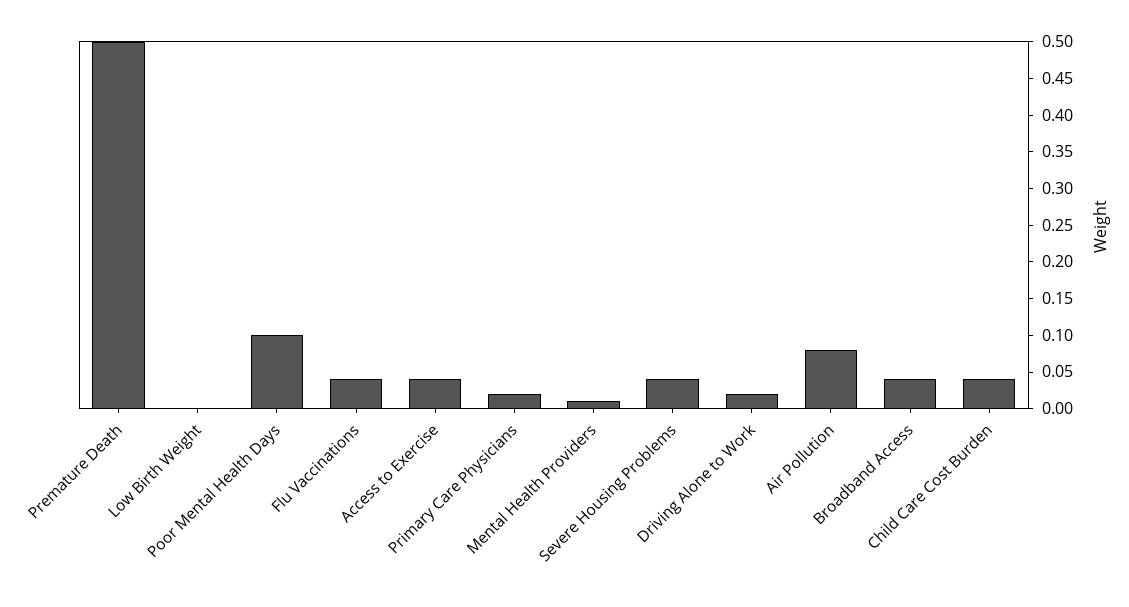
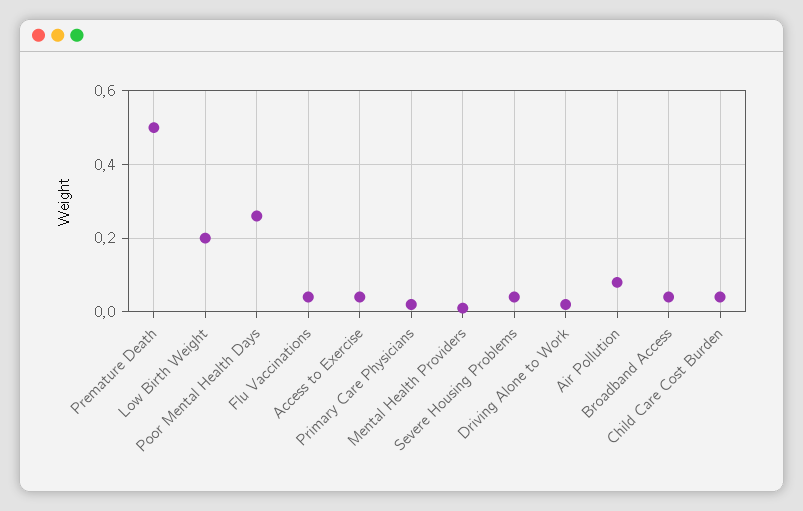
  {
    "Premature Death": 0.5,
-   "Low Birth Weight": 0,
+   "Low Birth Weight": 0.2,
-   "Poor Mental Health Days": 0.1,
+   "Poor Mental Health Days": 0.25,
    "Flu Vaccinations": 0.05,
    "Access to Exercise": 0.05,
    "Primary Care Physicians": 0,
    "Mental Health Providers": 0,
    "Severe Housing Problems": 0.05,
    "Driving Alone to Work": 0,
    "Air Pollution": 0.1,
    "Broadband Access": 0.05,
    "Child Care Cost Burden": 0.05
  }

